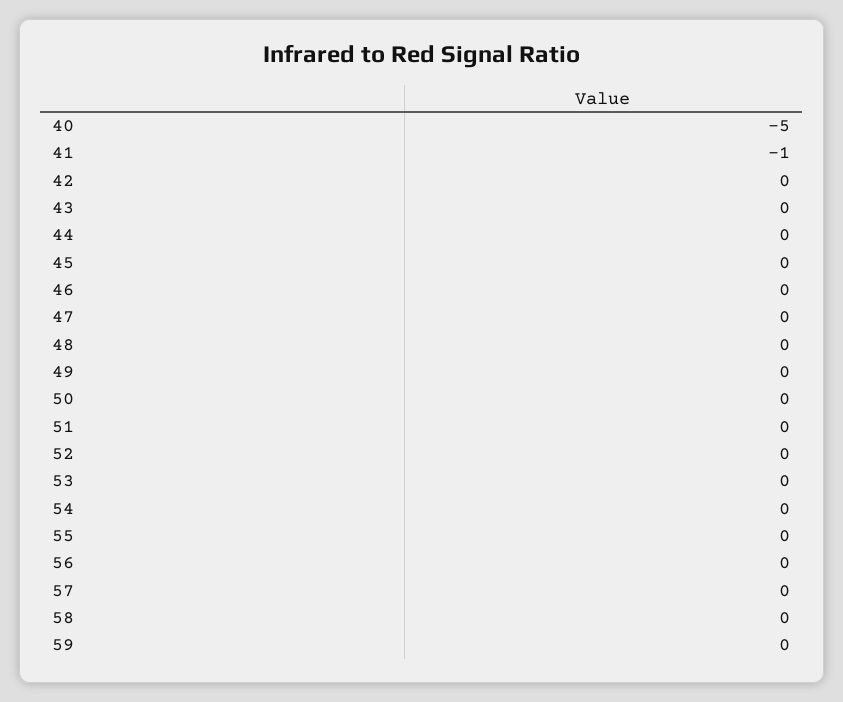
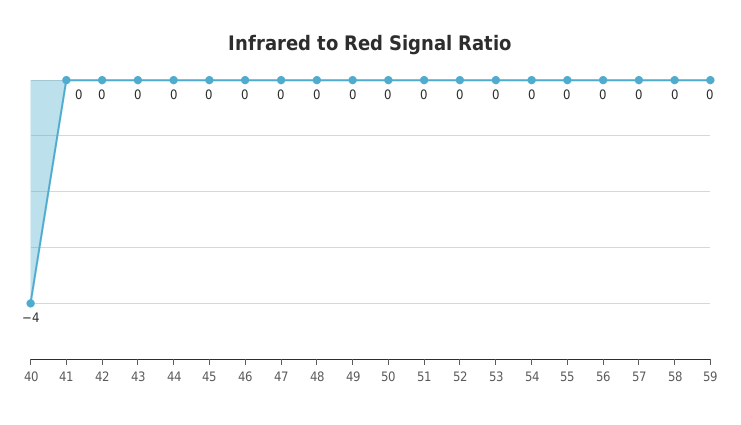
  {
-   "40": -5,
+   "40": -4,
-   "41": -1,
+   "41": 0,
    "42": 0,
    "43": 0,
    "44": 0,
    "45": 0,
    "46": 0,
    "47": 0,
    "48": 0,
    "49": 0,
    "50": 0,
    "51": 0,
    "52": 0,
    "53": 0,
    "54": 0,
    "55": 0,
    "56": 0,
    "57": 0,
    "58": 0,
    "59": 0
  }

